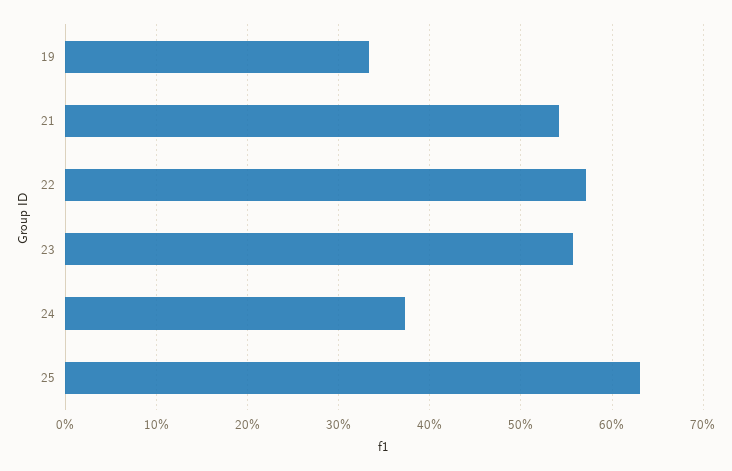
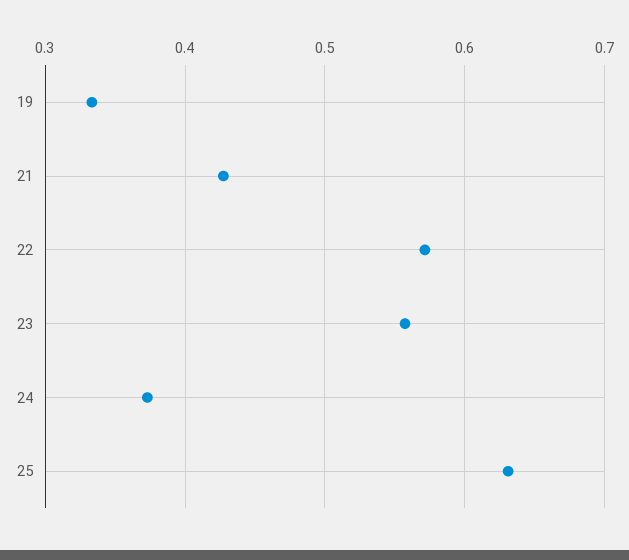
  {
    "19": 0.33,
-   "21": 0.54,
+   "21": 0.43,
    "22": 0.57,
    "23": 0.56,
    "24": 0.37,
    "25": 0.63
  }

